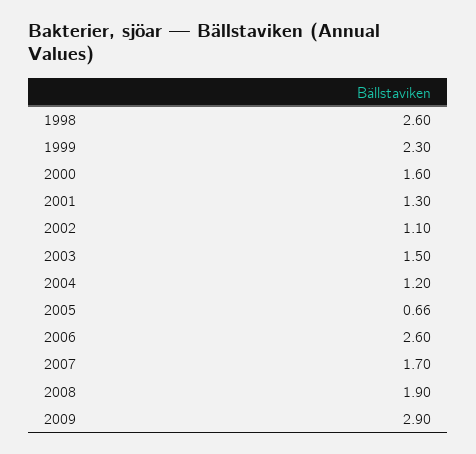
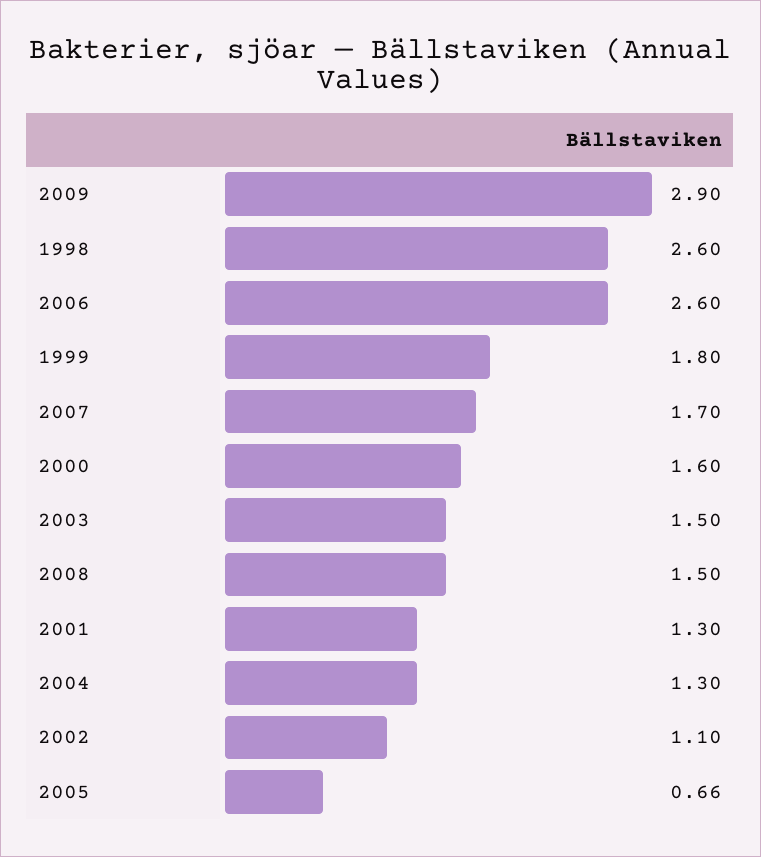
  {
    "1998": 2.6,
-   "1999": 2.3,
+   "1999": 1.8,
    "2000": 1.6,
    "2001": 1.3,
    "2002": 1.1,
    "2003": 1.5,
-   "2004": 1.2,
+   "2004": 1.3,
    "2005": 0.66,
    "2006": 2.6,
    "2007": 1.7,
-   "2008": 1.9,
+   "2008": 1.5,
    "2009": 2.9
  }

